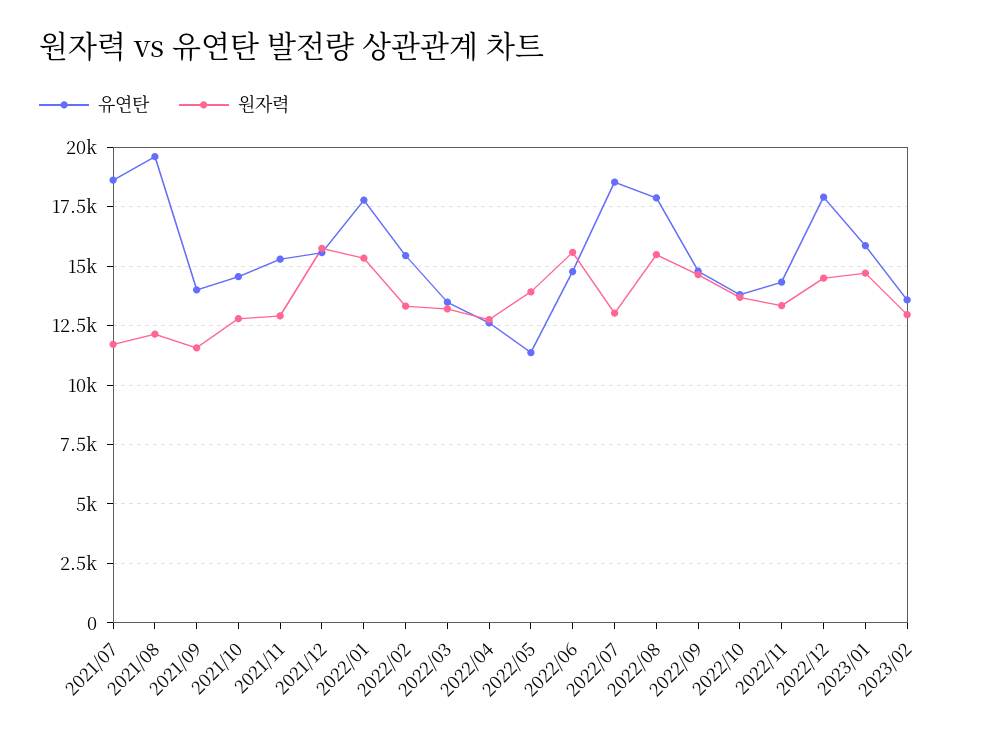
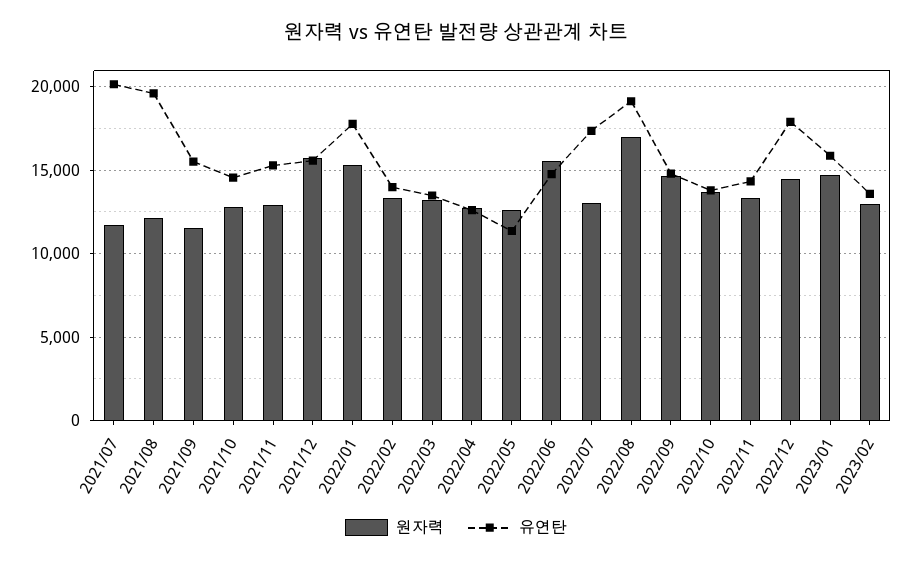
  {
    "유연탄": {
-     "2021/07": 18500,
+     "2021/07": 20000,
      "2021/08": 19500,
-     "2021/09": 14000,
+     "2021/09": 15500,
      "2021/10": 14500,
      "2021/11": 15500,
      "2021/12": 15500,
      "2022/01": 18000,
-     "2022/02": 15500,
+     "2022/02": 14000,
      "2022/03": 13500,
      "2022/04": 12500,
      "2022/05": 11500,
      "2022/06": 15000,
-     "2022/07": 18500,
+     "2022/07": 17500,
-     "2022/08": 18000,
+     "2022/08": 19000,
      "2022/09": 15000,
      "2022/10": 14000,
      "2022/11": 14500,
      "2022/12": 18000,
      "2023/01": 16000,
      "2023/02": 13500
    },
    "원자력": {
      "2021/07": 11500,
      "2021/08": 12000,
      "2021/09": 11500,
      "2021/10": 13000,
      "2021/11": 13000,
      "2021/12": 15500,
      "2022/01": 15500,
      "2022/02": 13500,
      "2022/03": 13000,
      "2022/04": 12500,
-     "2022/05": 14000,
+     "2022/05": 12500,
      "2022/06": 15500,
      "2022/07": 13000,
-     "2022/08": 15500,
+     "2022/08": 17000,
      "2022/09": 14500,
      "2022/10": 13500,
      "2022/11": 13500,
      "2022/12": 14500,
      "2023/01": 14500,
      "2023/02": 13000
    }
  }

